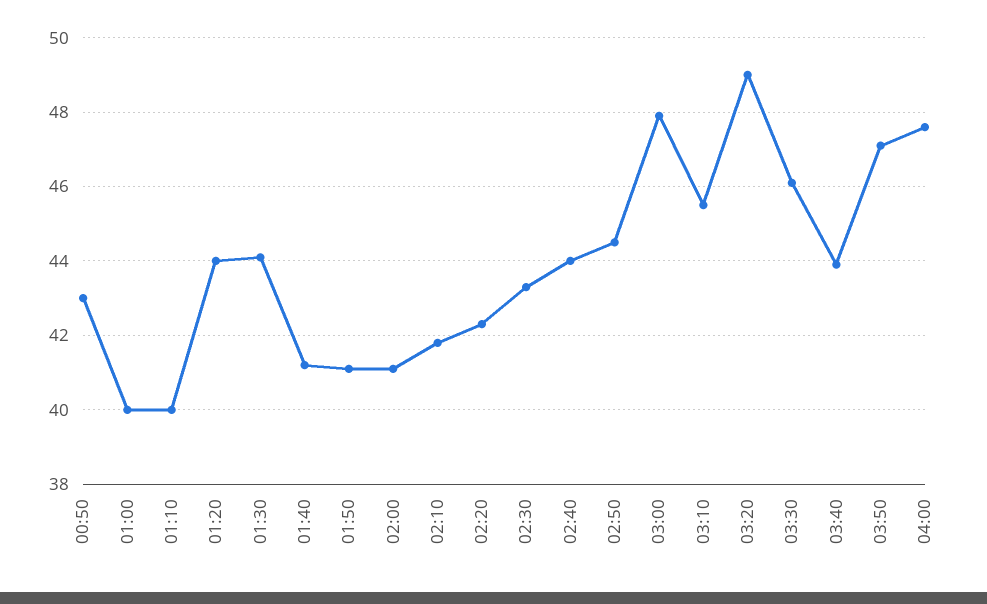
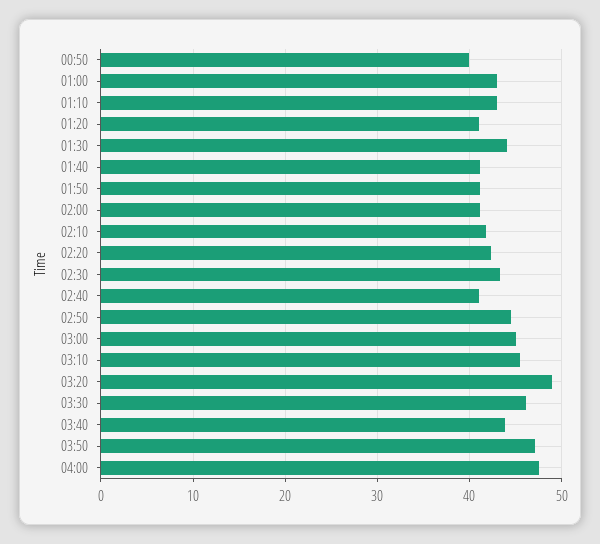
  {
-   "00:50": 43,
+   "00:50": 40,
-   "01:00": 40,
+   "01:00": 43,
-   "01:10": 40,
+   "01:10": 43,
-   "01:20": 44,
+   "01:20": 41,
    "01:30": 44,
    "01:40": 41,
    "01:50": 41,
    "02:00": 41,
    "02:10": 42,
    "02:20": 42.5,
    "02:30": 43.5,
-   "02:40": 44,
+   "02:40": 41,
    "02:50": 44.5,
-   "03:00": 48,
+   "03:00": 45,
    "03:10": 45.5,
    "03:20": 49,
    "03:30": 46,
    "03:40": 44,
    "03:50": 47,
    "04:00": 47.5
  }

